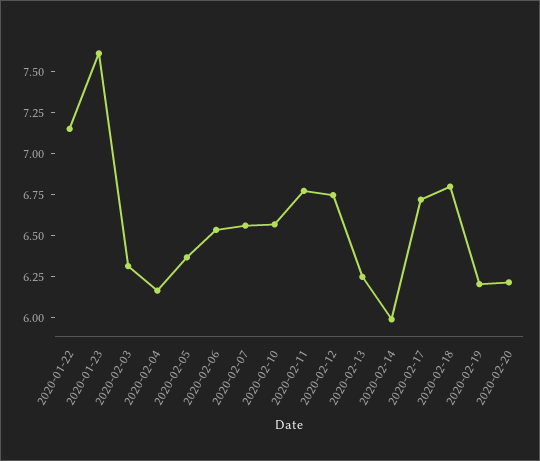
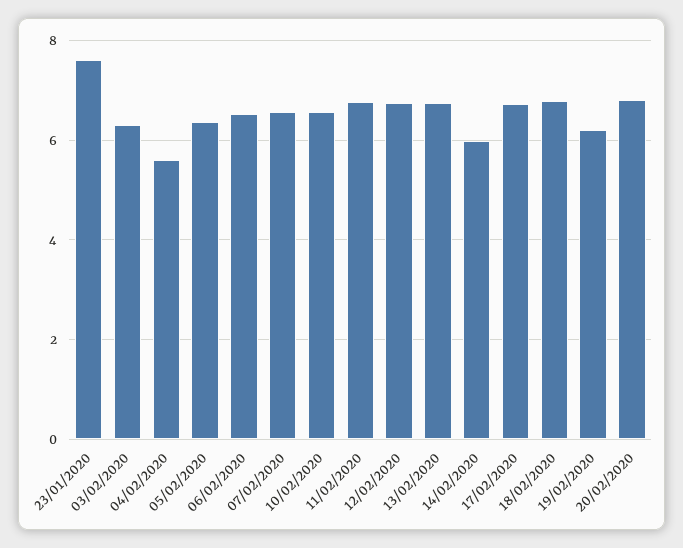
  {
-   "2020-01-22": 7.15,
    "2020-01-23": 7.6,
    "2020-02-03": 6.3,
-   "2020-02-04": 6.15,
+   "2020-02-04": 5.6,
    "2020-02-05": 6.35,
    "2020-02-06": 6.55,
    "2020-02-07": 6.55,
    "2020-02-10": 6.55,
    "2020-02-11": 6.75,
    "2020-02-12": 6.75,
-   "2020-02-13": 6.25,
+   "2020-02-13": 6.8,
    "2020-02-14": 6,
    "2020-02-17": 6.7,
    "2020-02-18": 6.8,
    "2020-02-19": 6.2,
-   "2020-02-20": 6.2
+   "2020-02-20": 6.8
  }

